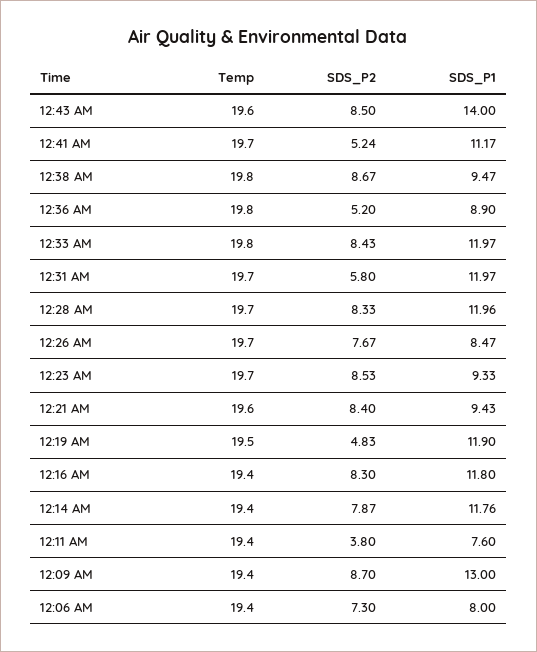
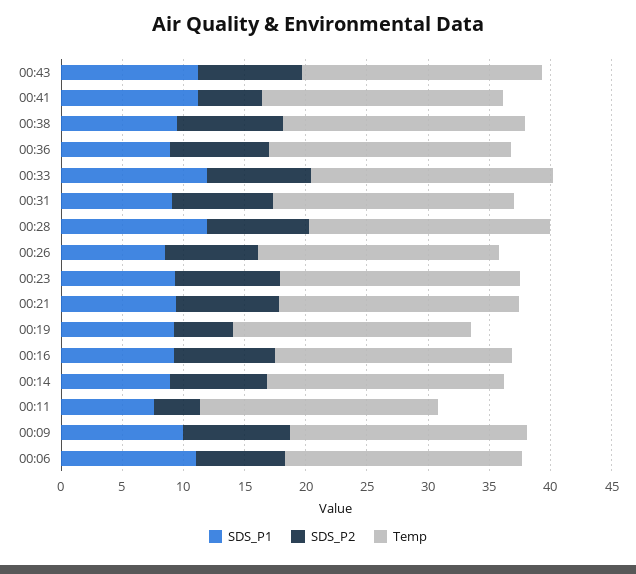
  {
    "Temp": {
      "12:43 AM": 19.6,
      "12:41 AM": 19.7,
      "12:38 AM": 19.8,
      "12:36 AM": 19.8,
      "12:33 AM": 19.8,
      "12:31 AM": 19.7,
      "12:28 AM": 19.7,
      "12:26 AM": 19.7,
      "12:23 AM": 19.7,
      "12:21 AM": 19.6,
      "12:19 AM": 19.5,
      "12:16 AM": 19.4,
      "12:14 AM": 19.4,
      "12:11 AM": 19.4,
      "12:09 AM": 19.4,
      "12:06 AM": 19.4
    },
    "SDS_P2": {
      "12:43 AM": 8.5,
      "12:41 AM": 5.24,
      "12:38 AM": 8.67,
-     "12:36 AM": 5.2,
+     "12:36 AM": 8,
      "12:33 AM": 8.43,
-     "12:31 AM": 5.8,
+     "12:31 AM": 8,
      "12:28 AM": 8.33,
      "12:26 AM": 7.67,
      "12:23 AM": 8.53,
      "12:21 AM": 8.4,
      "12:19 AM": 4.83,
      "12:16 AM": 8.3,
      "12:14 AM": 7.87,
      "12:11 AM": 3.8,
      "12:09 AM": 8.7,
      "12:06 AM": 7.3
    },
    "SDS_P1": {
-     "12:43 AM": 14,
+     "12:43 AM": 11,
      "12:41 AM": 11.17,
      "12:38 AM": 9.47,
      "12:36 AM": 8.9,
      "12:33 AM": 11.97,
-     "12:31 AM": 11.97,
+     "12:31 AM": 9,
      "12:28 AM": 11.96,
      "12:26 AM": 8.47,
      "12:23 AM": 9.33,
      "12:21 AM": 9.43,
-     "12:19 AM": 11.9,
+     "12:19 AM": 9,
-     "12:16 AM": 11.8,
+     "12:16 AM": 9,
-     "12:14 AM": 11.76,
+     "12:14 AM": 9,
      "12:11 AM": 7.6,
-     "12:09 AM": 13,
+     "12:09 AM": 10,
-     "12:06 AM": 8
+     "12:06 AM": 11
    }
  }

